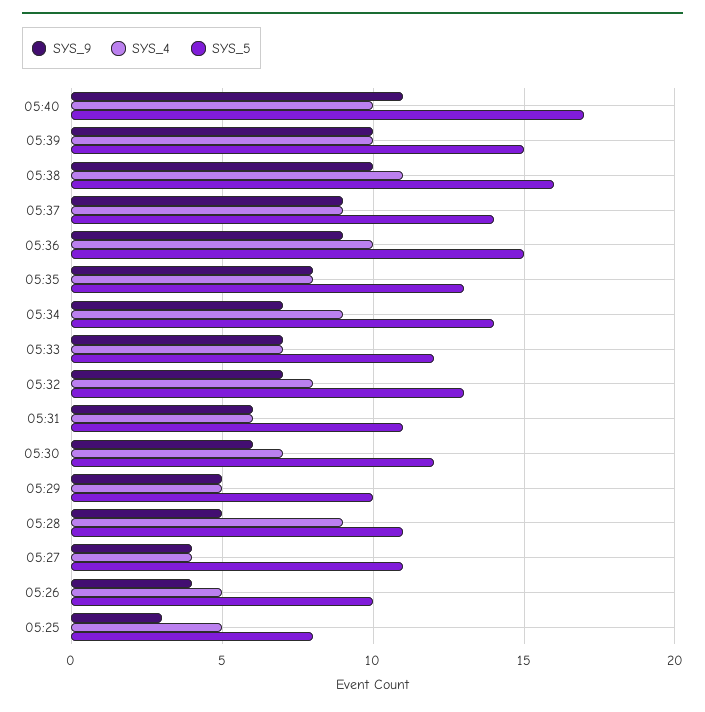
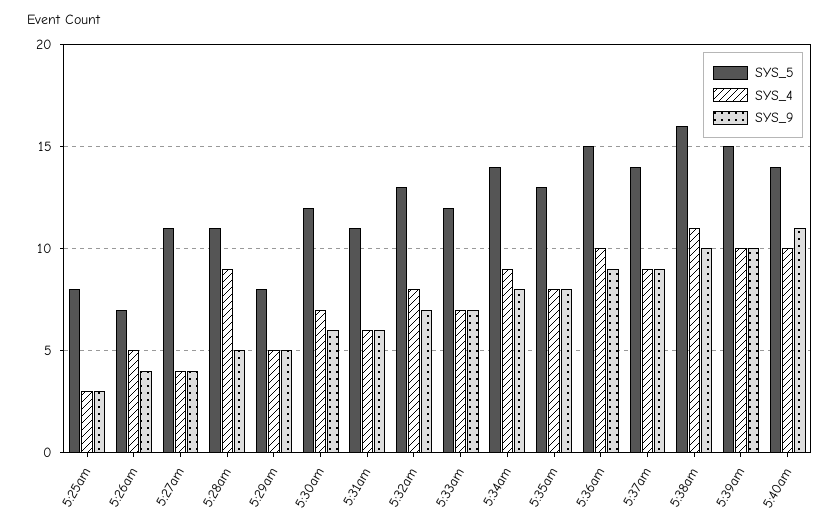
  {
    "SYS_9": {
      "05:40": 11,
      "05:39": 10,
      "05:38": 10,
      "05:37": 9,
      "05:36": 9,
      "05:35": 8,
-     "05:34": 7,
+     "05:34": 8,
      "05:33": 7,
      "05:32": 7,
      "05:31": 6,
      "05:30": 6,
      "05:29": 5,
      "05:28": 5,
      "05:27": 4,
      "05:26": 4,
      "05:25": 3
    },
    "SYS_4": {
      "05:40": 10,
      "05:39": 10,
      "05:38": 11,
      "05:37": 9,
      "05:36": 10,
      "05:35": 8,
      "05:34": 9,
      "05:33": 7,
      "05:32": 8,
      "05:31": 6,
      "05:30": 7,
      "05:29": 5,
      "05:28": 9,
      "05:27": 4,
      "05:26": 5,
-     "05:25": 5
+     "05:25": 3
    },
    "SYS_5": {
-     "05:40": 17,
+     "05:40": 14,
      "05:39": 15,
      "05:38": 16,
      "05:37": 14,
      "05:36": 15,
      "05:35": 13,
      "05:34": 14,
      "05:33": 12,
      "05:32": 13,
      "05:31": 11,
      "05:30": 12,
-     "05:29": 10,
+     "05:29": 8,
      "05:28": 11,
      "05:27": 11,
-     "05:26": 10,
+     "05:26": 7,
      "05:25": 8
    }
  }

